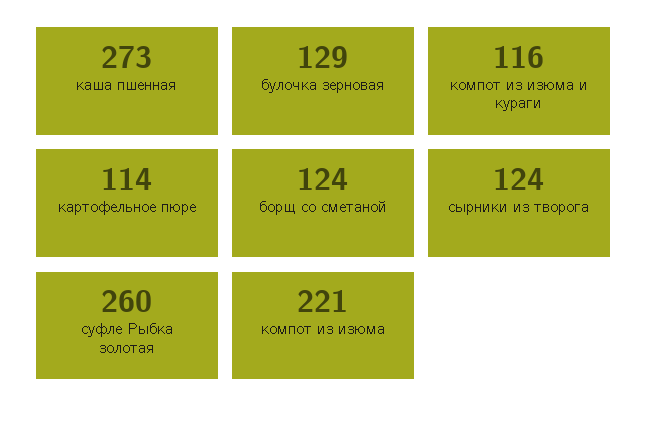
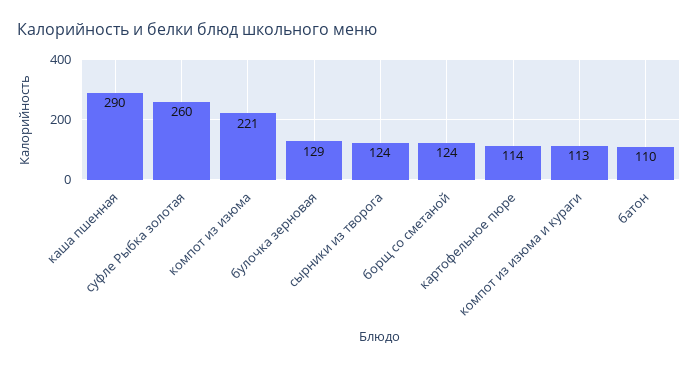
  {
-   "каша пшенная": 273,
+   "каша пшенная": 290,
    "булочка зерновая": 129,
-   "компот из изюма и кураги": 116,
+   "компот из изюма и кураги": 113,
    "картофельное пюре": 114,
    "борщ со сметаной": 124,
    "сырники из творога": 124,
    "суфле Рыбка золотая": 260,
-   "компот из изюма": 221
+   "компот из изюма": 221,
+   "батон": 110
  }

